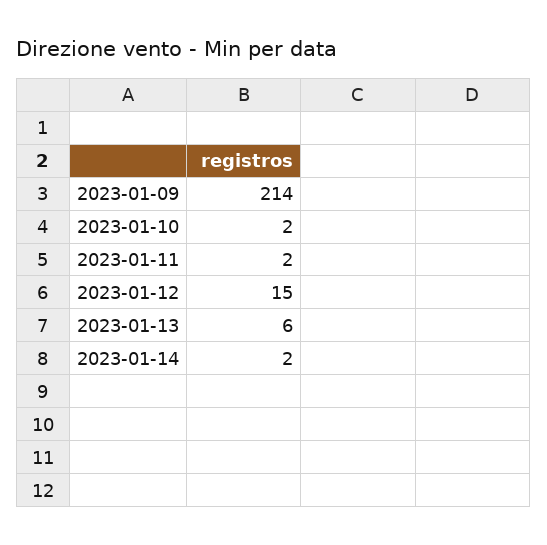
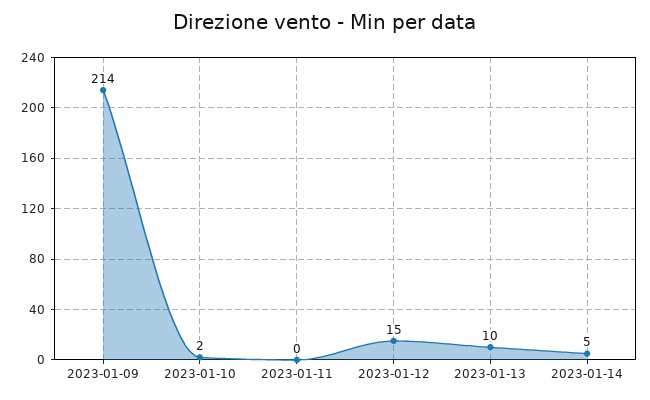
  {
    "2023-01-09": 214,
    "2023-01-10": 2,
-   "2023-01-11": 2,
+   "2023-01-11": 0,
    "2023-01-12": 15,
-   "2023-01-13": 6,
+   "2023-01-13": 10,
-   "2023-01-14": 2
+   "2023-01-14": 5
  }

